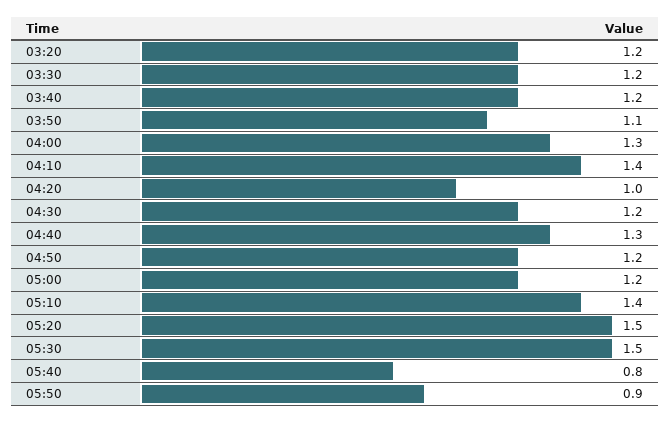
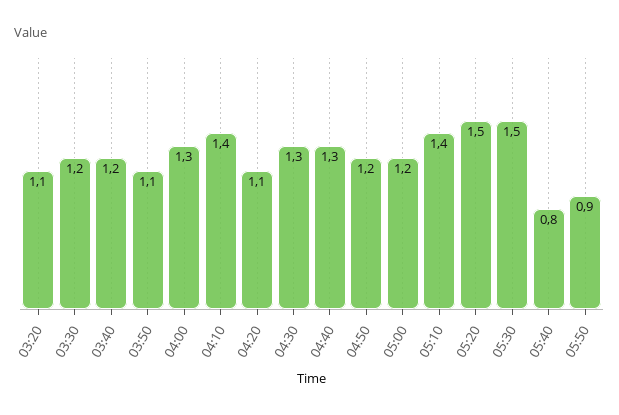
  {
-   "03:20": 1.2,
+   "03:20": 1.1,
    "03:30": 1.2,
    "03:40": 1.2,
    "03:50": 1.1,
    "04:00": 1.3,
    "04:10": 1.4,
-   "04:20": 1,
+   "04:20": 1.1,
-   "04:30": 1.2,
+   "04:30": 1.3,
    "04:40": 1.3,
    "04:50": 1.2,
    "05:00": 1.2,
    "05:10": 1.4,
    "05:20": 1.5,
    "05:30": 1.5,
    "05:40": 0.8,
    "05:50": 0.9
  }

